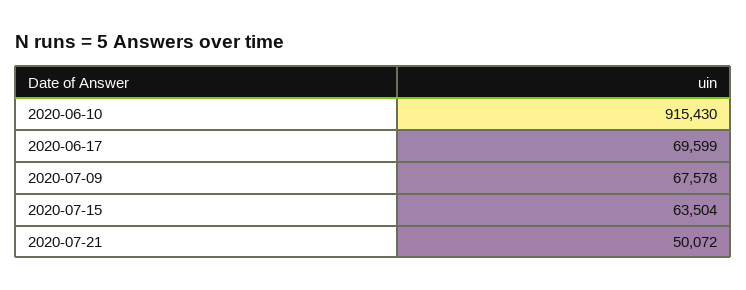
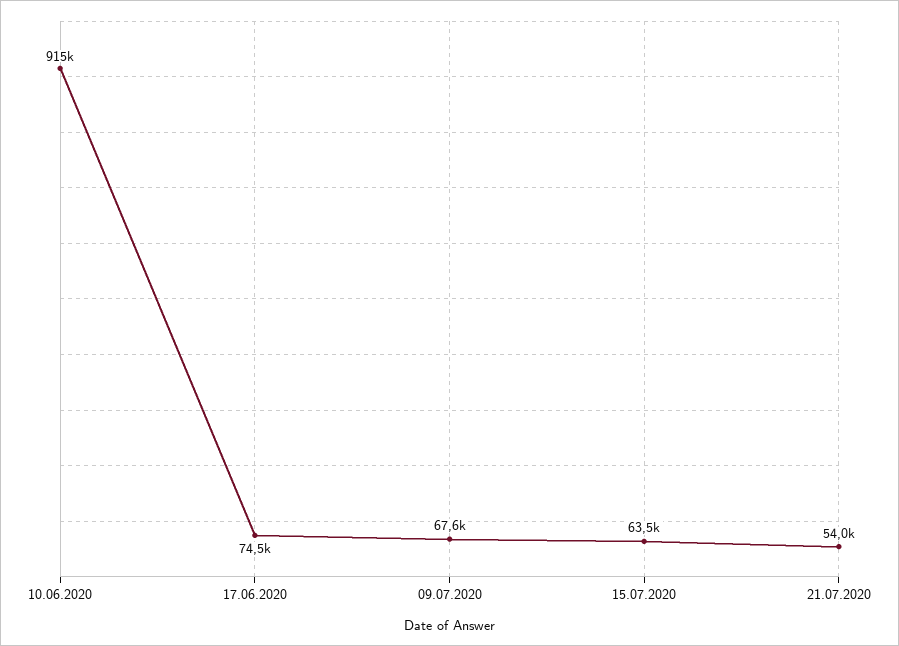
  {
    "2020-06-10": 915430,
-   "2020-06-17": 69599,
+   "2020-06-17": 74500,
    "2020-07-09": 67578,
    "2020-07-15": 63504,
-   "2020-07-21": 50072
+   "2020-07-21": 54000
  }

